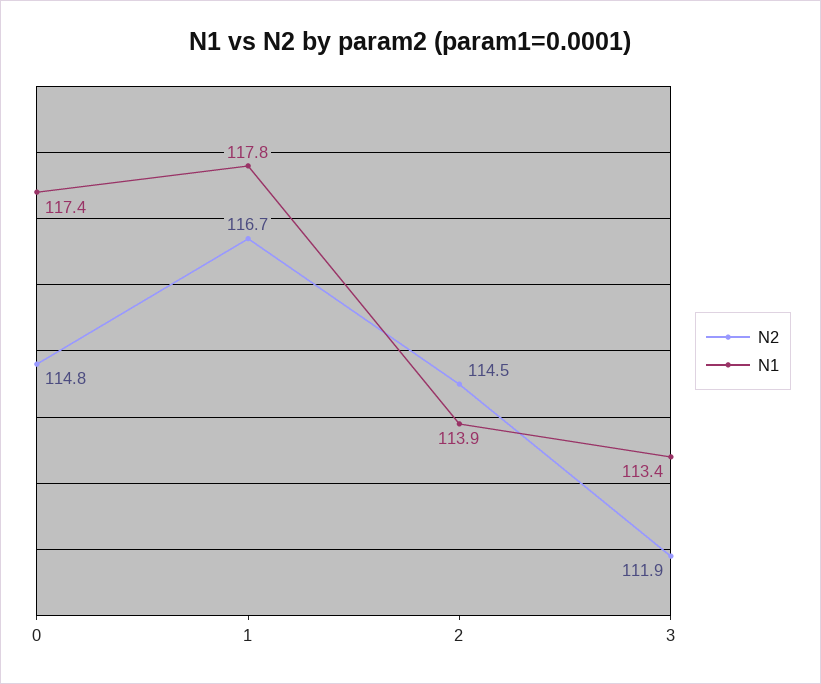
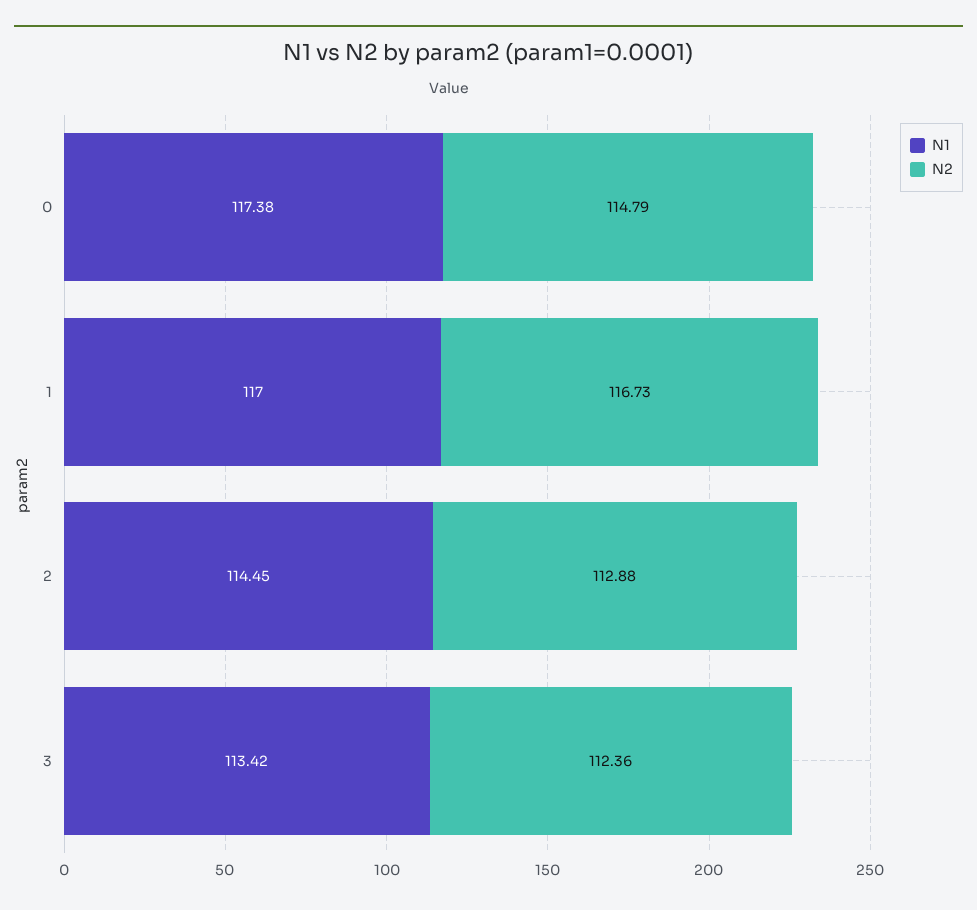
  {
    "N2": {
      "0": 114.79,
      "1": 116.73,
-     "2": 114.5,
+     "2": 112.88,
-     "3": 111.9
+     "3": 112.36
    },
    "N1": {
      "0": 117.38,
-     "1": 117.8,
+     "1": 117,
-     "2": 113.9,
+     "2": 114.45,
      "3": 113.42
    }
  }

